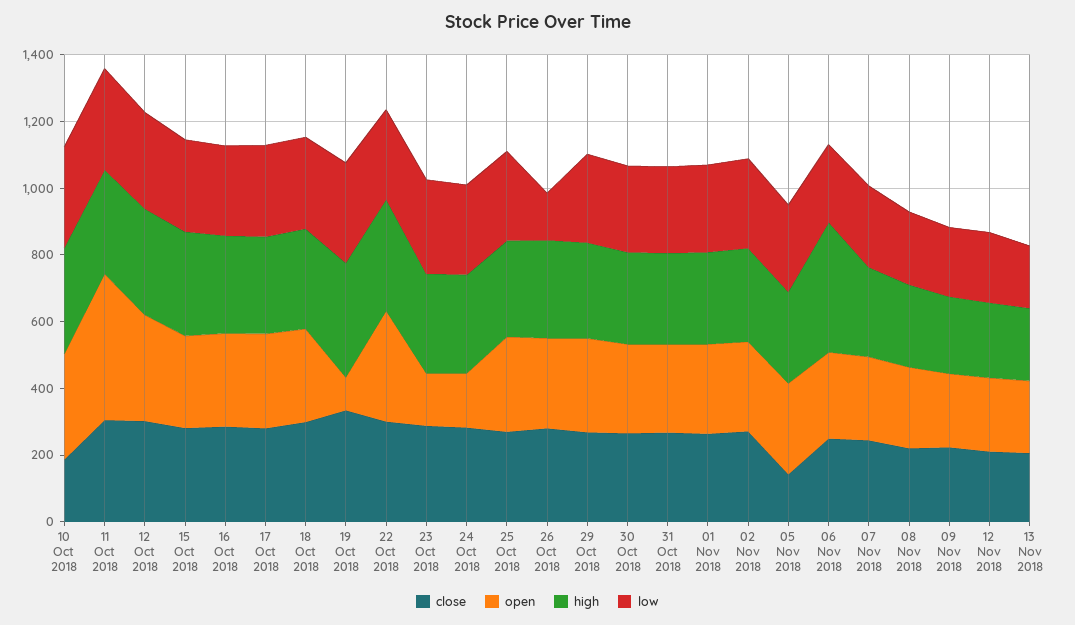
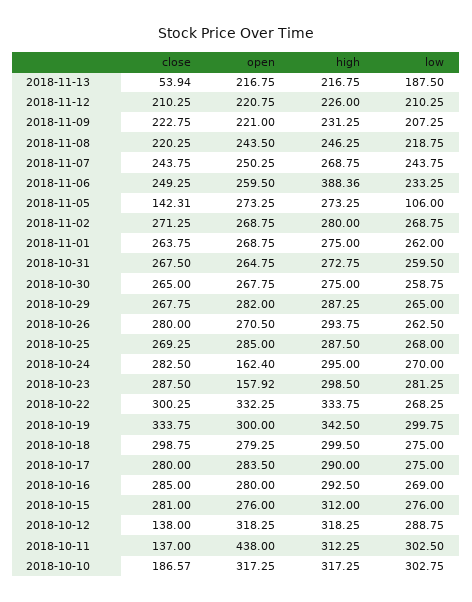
  {
    "close": {
      "10 Oct 2018": 186.57,
-     "11 Oct 2018": 300,
+     "11 Oct 2018": 137,
-     "12 Oct 2018": 300,
+     "12 Oct 2018": 138,
      "15 Oct 2018": 281,
      "16 Oct 2018": 285,
      "17 Oct 2018": 280,
      "18 Oct 2018": 298.75,
      "19 Oct 2018": 333.75,
      "22 Oct 2018": 300.25,
      "23 Oct 2018": 287.5,
      "24 Oct 2018": 282.5,
      "25 Oct 2018": 269.25,
      "26 Oct 2018": 280,
      "29 Oct 2018": 267.75,
      "30 Oct 2018": 265,
      "31 Oct 2018": 267.5,
      "01 Nov 2018": 263.75,
      "02 Nov 2018": 271.25,
      "05 Nov 2018": 142.31,
      "06 Nov 2018": 249.25,
      "07 Nov 2018": 243.75,
      "08 Nov 2018": 220.25,
      "09 Nov 2018": 222.75,
      "12 Nov 2018": 210.25,
-     "13 Nov 2018": 200
+     "13 Nov 2018": 53.94
    },
    "open": {
      "10 Oct 2018": 317.25,
      "11 Oct 2018": 438,
      "12 Oct 2018": 318.25,
      "15 Oct 2018": 276,
      "16 Oct 2018": 280,
      "17 Oct 2018": 283.5,
      "18 Oct 2018": 279.25,
-     "19 Oct 2018": 100,
+     "19 Oct 2018": 300,
      "22 Oct 2018": 332.25,
      "23 Oct 2018": 157.92,
      "24 Oct 2018": 162.4,
      "25 Oct 2018": 285,
      "26 Oct 2018": 270.5,
      "29 Oct 2018": 282,
      "30 Oct 2018": 267.75,
      "31 Oct 2018": 264.75,
      "01 Nov 2018": 268.75,
      "02 Nov 2018": 268.75,
      "05 Nov 2018": 273.25,
      "06 Nov 2018": 259.5,
      "07 Nov 2018": 250.25,
      "08 Nov 2018": 243.5,
      "09 Nov 2018": 221,
      "12 Nov 2018": 220.75,
      "13 Nov 2018": 216.75
    },
    "high": {
      "10 Oct 2018": 317.25,
      "11 Oct 2018": 312.25,
      "12 Oct 2018": 318.25,
      "15 Oct 2018": 312,
      "16 Oct 2018": 292.5,
      "17 Oct 2018": 290,
      "18 Oct 2018": 299.5,
      "19 Oct 2018": 342.5,
      "22 Oct 2018": 333.75,
      "23 Oct 2018": 298.5,
      "24 Oct 2018": 295,
      "25 Oct 2018": 287.5,
      "26 Oct 2018": 293.75,
      "29 Oct 2018": 287.25,
      "30 Oct 2018": 275,
      "31 Oct 2018": 272.75,
      "01 Nov 2018": 275,
      "02 Nov 2018": 280,
      "05 Nov 2018": 273.25,
      "06 Nov 2018": 388.36,
      "07 Nov 2018": 268.75,
      "08 Nov 2018": 246.25,
      "09 Nov 2018": 231.25,
      "12 Nov 2018": 226,
      "13 Nov 2018": 216.75
    },
    "low": {
      "10 Oct 2018": 302.75,
      "11 Oct 2018": 302.5,
      "12 Oct 2018": 288.75,
      "15 Oct 2018": 276,
      "16 Oct 2018": 269,
      "17 Oct 2018": 275,
      "18 Oct 2018": 275,
      "19 Oct 2018": 299.75,
      "22 Oct 2018": 268.25,
      "23 Oct 2018": 281.25,
      "24 Oct 2018": 270,
      "25 Oct 2018": 268,
-     "26 Oct 2018": 150,
+     "26 Oct 2018": 262.5,
      "29 Oct 2018": 265,
      "30 Oct 2018": 258.75,
      "31 Oct 2018": 259.5,
      "01 Nov 2018": 262,
      "02 Nov 2018": 268.75,
-     "05 Nov 2018": 250,
+     "05 Nov 2018": 106,
      "06 Nov 2018": 233.25,
      "07 Nov 2018": 243.75,
      "08 Nov 2018": 218.75,
      "09 Nov 2018": 207.25,
      "12 Nov 2018": 210.25,
      "13 Nov 2018": 187.5
    }
  }

